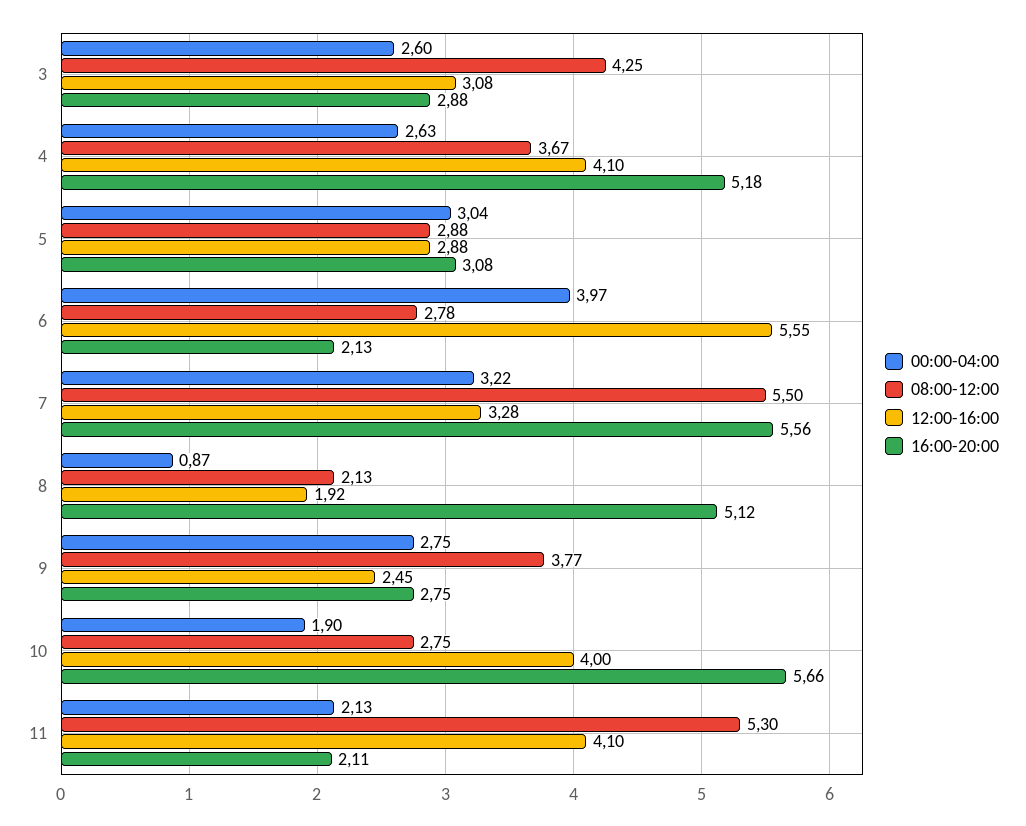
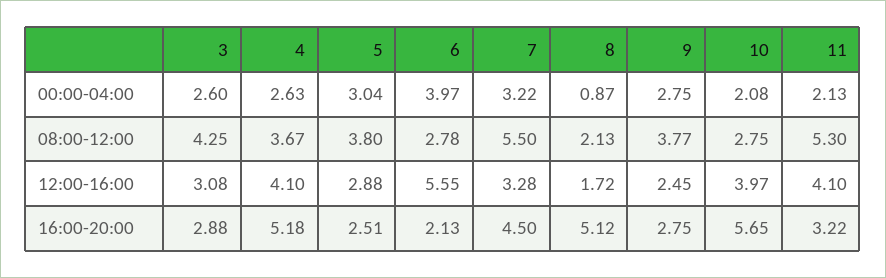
  {
    "00:00-04:00": {
      "3": 2.6,
      "4": 2.63,
      "5": 3.04,
      "6": 3.97,
      "7": 3.22,
      "8": 0.87,
      "9": 2.75,
-     "10": 1.9,
+     "10": 2.08,
      "11": 2.13
    },
    "08:00-12:00": {
      "3": 4.25,
      "4": 3.67,
-     "5": 2.88,
+     "5": 3.8,
      "6": 2.78,
      "7": 5.5,
      "8": 2.13,
      "9": 3.77,
      "10": 2.75,
      "11": 5.3
    },
    "12:00-16:00": {
      "3": 3.08,
      "4": 4.1,
      "5": 2.88,
      "6": 5.55,
      "7": 3.28,
-     "8": 1.92,
+     "8": 1.72,
      "9": 2.45,
-     "10": 4,
+     "10": 3.97,
      "11": 4.1
    },
    "16:00-20:00": {
      "3": 2.88,
      "4": 5.18,
-     "5": 3.08,
+     "5": 2.51,
      "6": 2.13,
-     "7": 5.56,
+     "7": 4.5,
      "8": 5.12,
      "9": 2.75,
-     "10": 5.66,
+     "10": 5.65,
-     "11": 2.11
+     "11": 3.22
    }
  }

